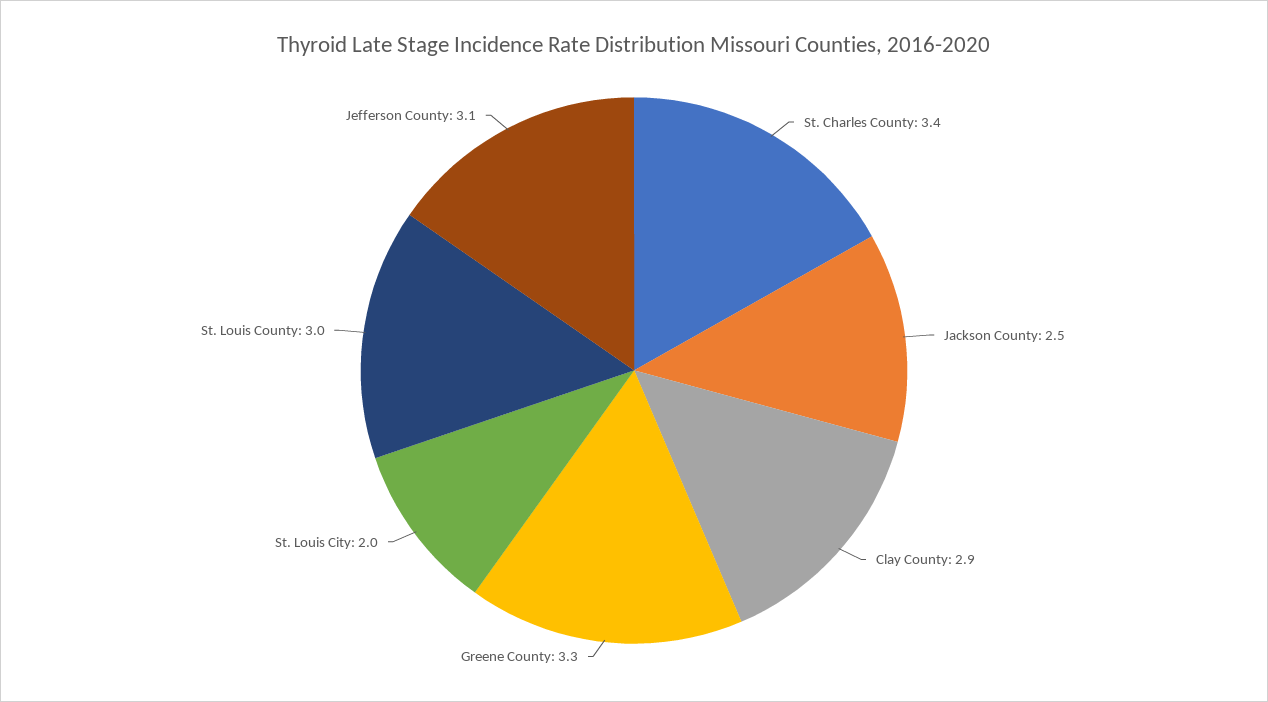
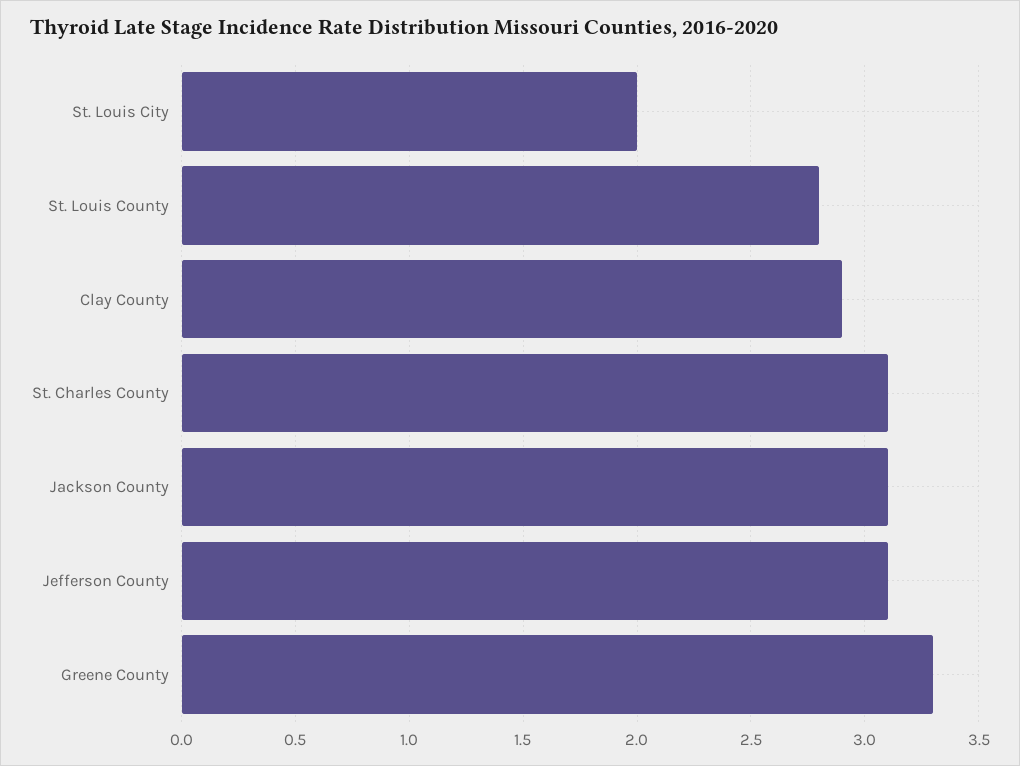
  {
-   "St. Charles County": 3.4,
+   "St. Charles County": 3.1,
-   "Jackson County": 2.5,
+   "Jackson County": 3.1,
    "Clay County": 2.9,
    "Greene County": 3.3,
    "St. Louis City": 2,
-   "St. Louis County": 3,
+   "St. Louis County": 2.8,
    "Jefferson County": 3.1
  }

